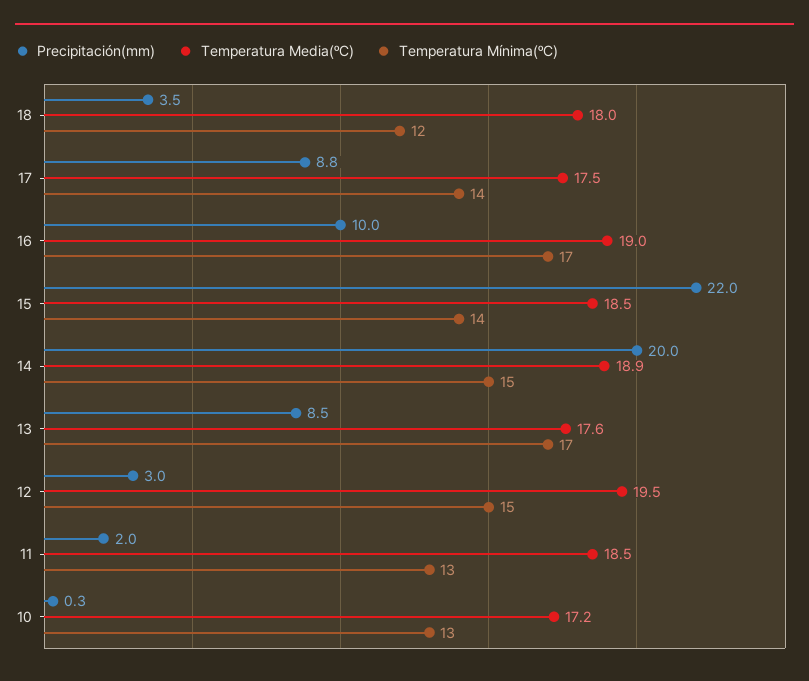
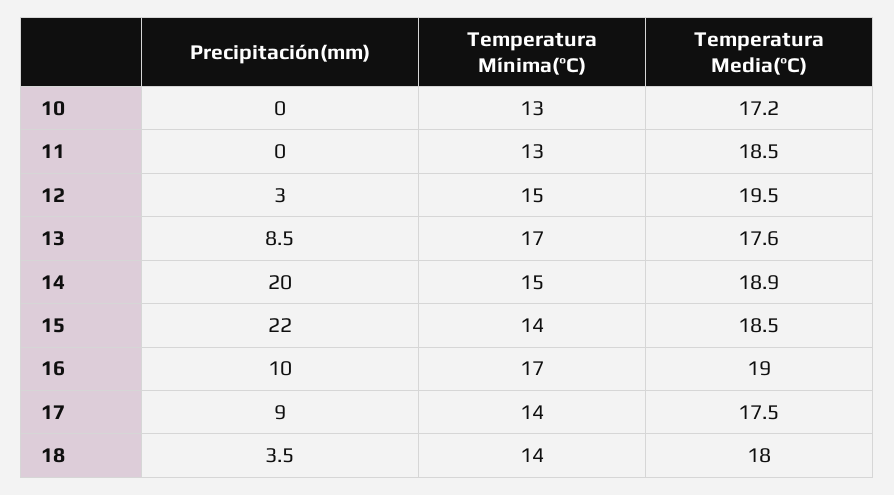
  {
    "Precipitación(mm)": {
      "18": 3.5,
-     "17": 8.8,
+     "17": 9,
      "16": 10,
      "15": 22,
      "14": 20,
      "13": 8.5,
      "12": 3,
-     "11": 2,
+     "11": 0,
-     "10": 0.3
+     "10": 0
    },
    "Temperatura Media(ºC)": {
      "18": 18,
      "17": 17.5,
      "16": 19,
      "15": 18.5,
      "14": 18.9,
      "13": 17.6,
      "12": 19.5,
      "11": 18.5,
      "10": 17.2
    },
    "Temperatura Mínima(ºC)": {
-     "18": 12,
+     "18": 14,
      "17": 14,
      "16": 17,
      "15": 14,
      "14": 15,
      "13": 17,
      "12": 15,
      "11": 13,
      "10": 13
    }
  }

